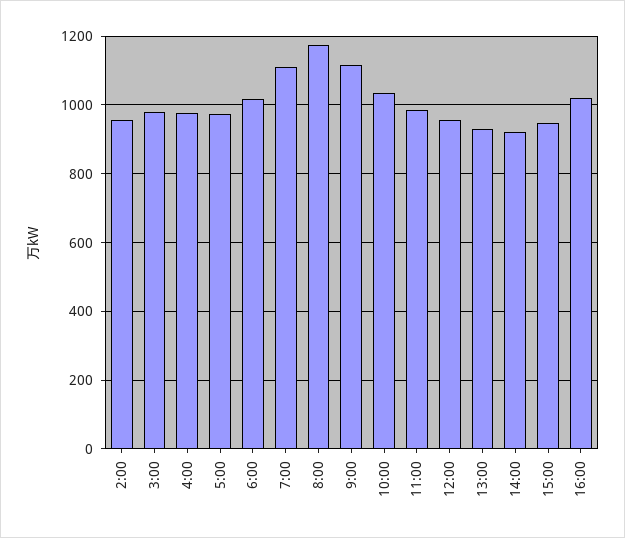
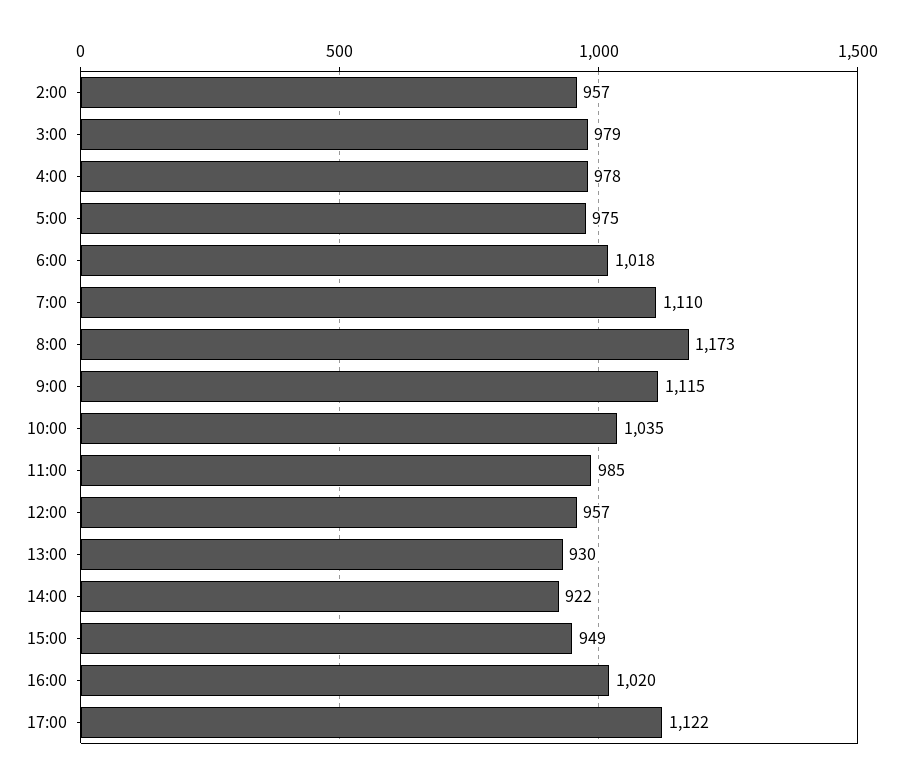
  {
    "2:00": 957,
    "3:00": 979,
    "4:00": 978,
    "5:00": 975,
    "6:00": 1018,
    "7:00": 1110,
    "8:00": 1173,
    "9:00": 1115,
    "10:00": 1035,
    "11:00": 985,
    "12:00": 957,
    "13:00": 930,
    "14:00": 922,
    "15:00": 949,
-   "16:00": 1020
+   "16:00": 1020,
+   "17:00": 1122
  }

